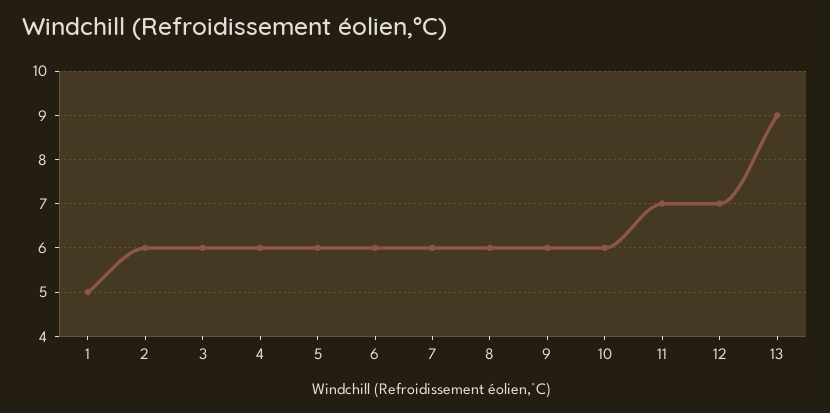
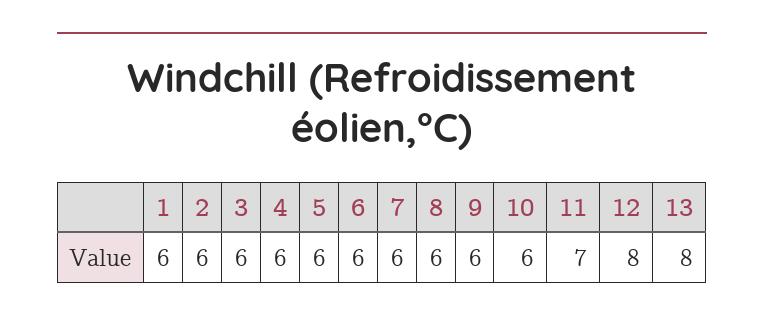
  {
-   "1": 5,
+   "1": 6,
    "2": 6,
    "3": 6,
    "4": 6,
    "5": 6,
    "6": 6,
    "7": 6,
    "8": 6,
    "9": 6,
    "10": 6,
    "11": 7,
-   "12": 7,
+   "12": 8,
-   "13": 9
+   "13": 8
  }

